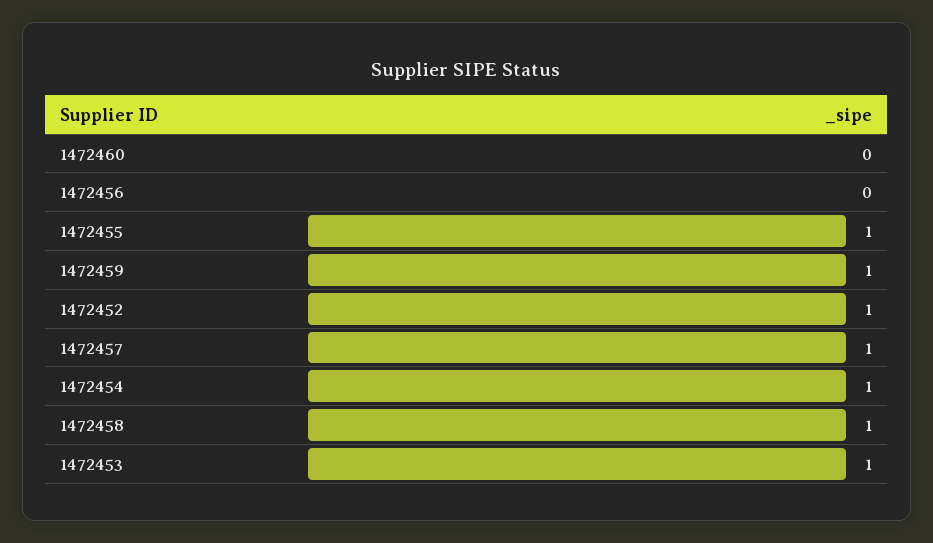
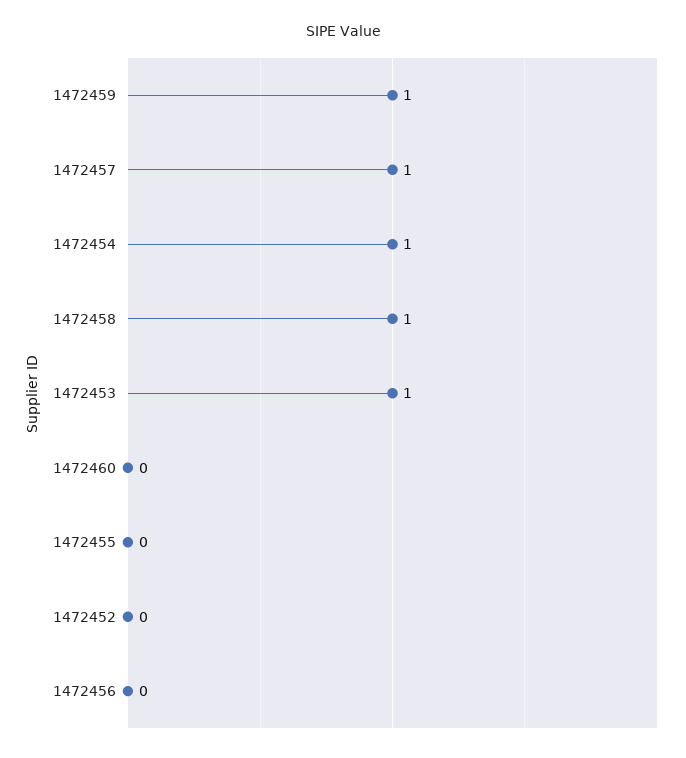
  {
    "1472460": 0,
    "1472456": 0,
-   "1472455": 1,
+   "1472455": 0,
    "1472459": 1,
-   "1472452": 1,
+   "1472452": 0,
    "1472457": 1,
    "1472454": 1,
    "1472458": 1,
    "1472453": 1
  }

